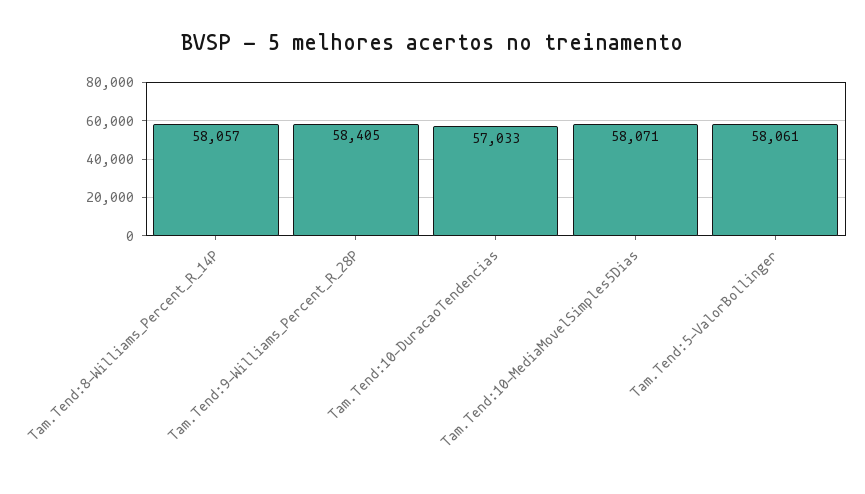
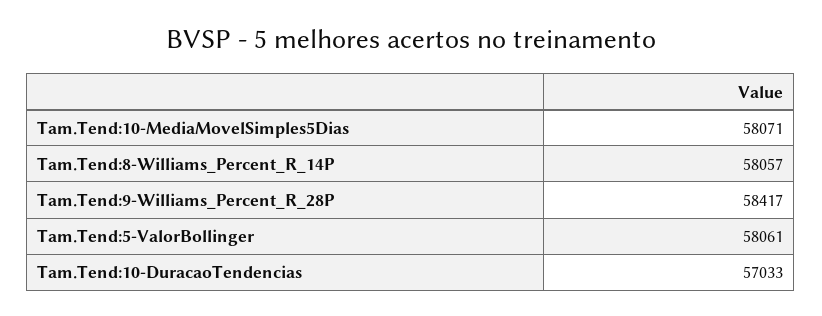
  {
    "Tam.Tend:8-Williams_Percent_R_14P": 58057,
-   "Tam.Tend:9-Williams_Percent_R_28P": 58405,
+   "Tam.Tend:9-Williams_Percent_R_28P": 58417,
    "Tam.Tend:10-DuracaoTendencias": 57033,
    "Tam.Tend:10-MediaMovelSimples5Dias": 58071,
    "Tam.Tend:5-ValorBollinger": 58061
  }

